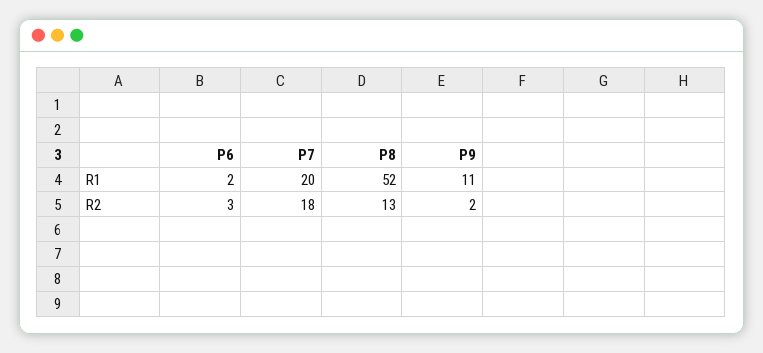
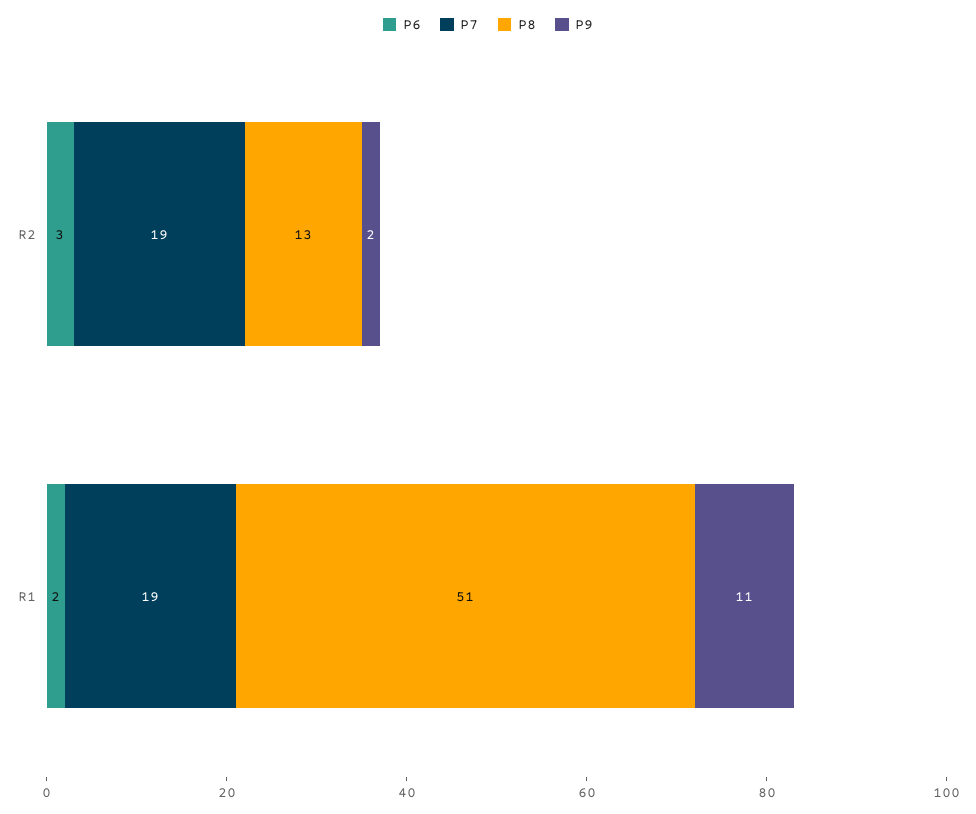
  {
    "P6": {
      "R1": 2,
      "R2": 3
    },
    "P7": {
-     "R1": 20,
+     "R1": 19,
-     "R2": 18
+     "R2": 19
    },
    "P8": {
-     "R1": 52,
+     "R1": 51,
      "R2": 13
    },
    "P9": {
      "R1": 11,
      "R2": 2
    }
  }

